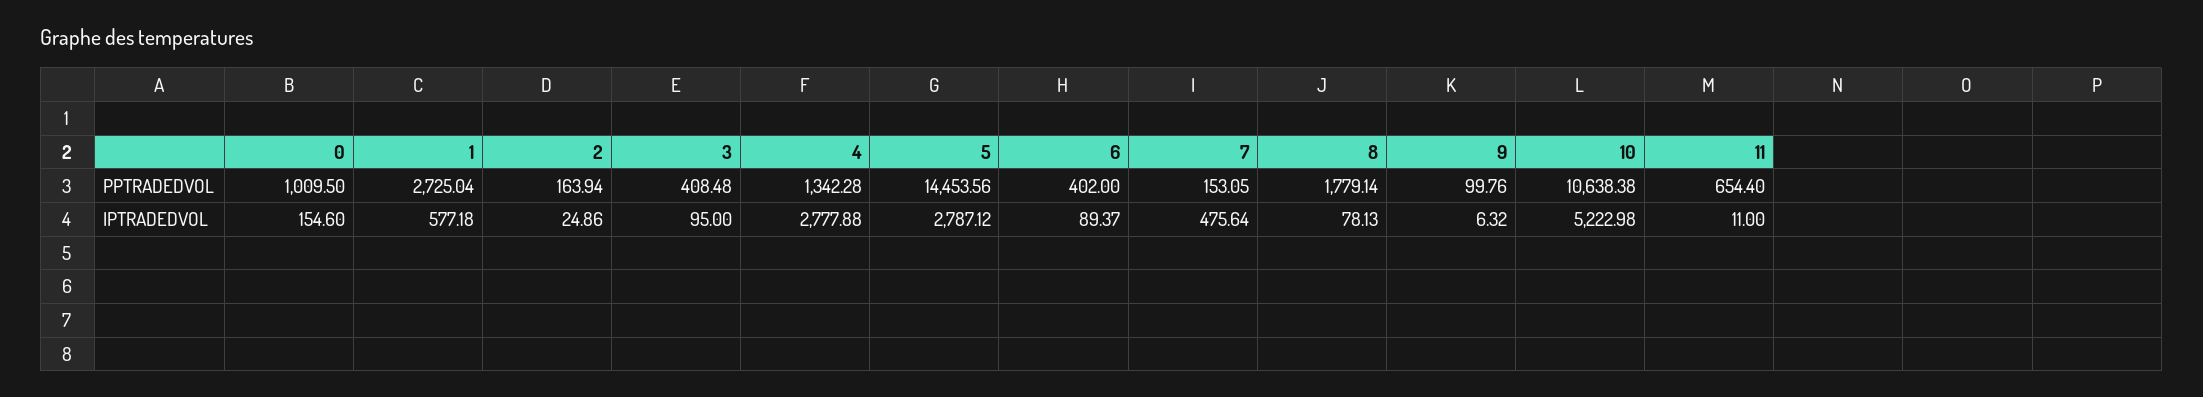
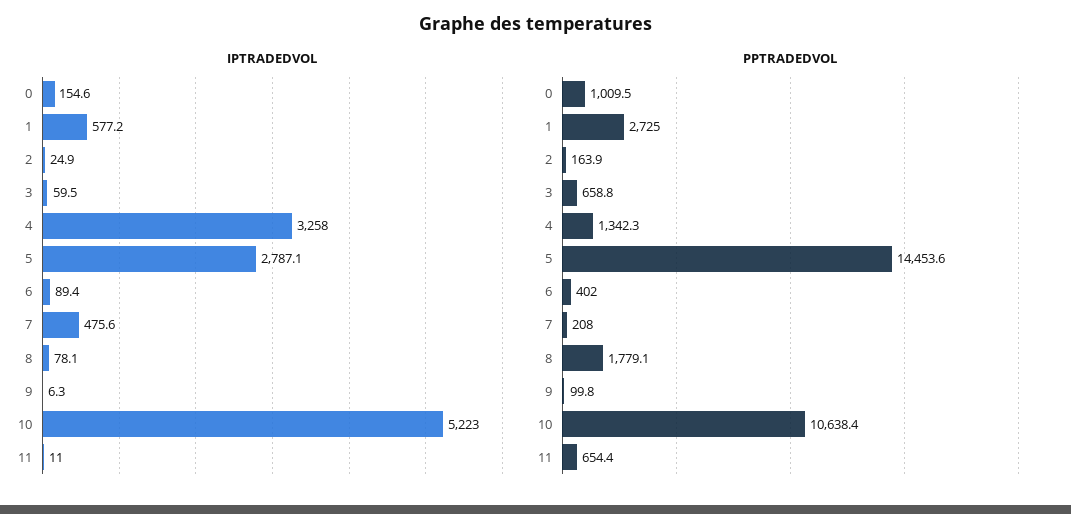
  {
    "PPTRADEDVOL": {
      "0": 1009.5,
      "1": 2725.04,
      "2": 163.94,
-     "3": 408.48,
+     "3": 658.8,
      "4": 1342.28,
      "5": 14453.56,
      "6": 402,
-     "7": 153.05,
+     "7": 208,
      "8": 1779.14,
      "9": 99.76,
      "10": 10638.38,
      "11": 654.4
    },
    "IPTRADEDVOL": {
      "0": 154.6,
      "1": 577.18,
      "2": 24.86,
-     "3": 95,
+     "3": 59.5,
-     "4": 2777.88,
+     "4": 3258,
      "5": 2787.12,
      "6": 89.37,
      "7": 475.64,
      "8": 78.13,
      "9": 6.32,
      "10": 5222.98,
      "11": 11
    }
  }

